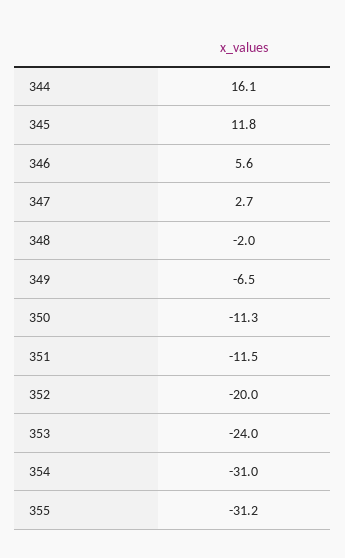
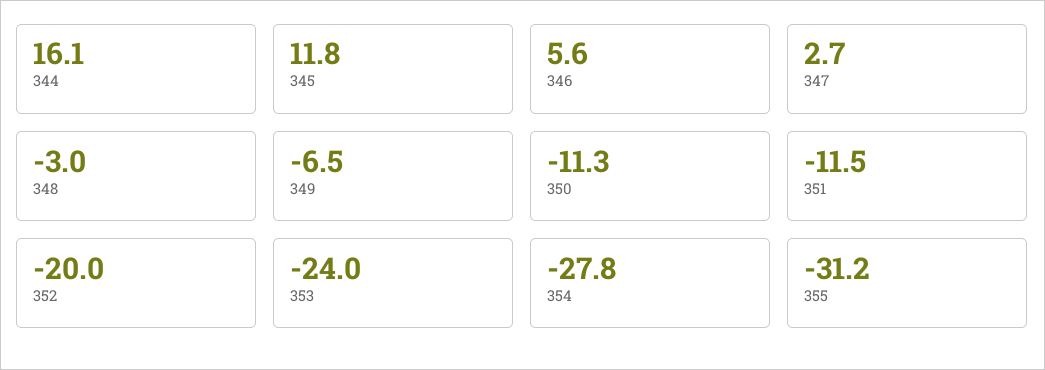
  {
    "344": 16.1,
    "345": 11.8,
    "346": 5.6,
    "347": 2.7,
-   "348": -2,
+   "348": -3,
    "349": -6.5,
    "350": -11.3,
    "351": -11.5,
    "352": -20,
    "353": -24,
-   "354": -31,
+   "354": -27.8,
    "355": -31.2
  }

